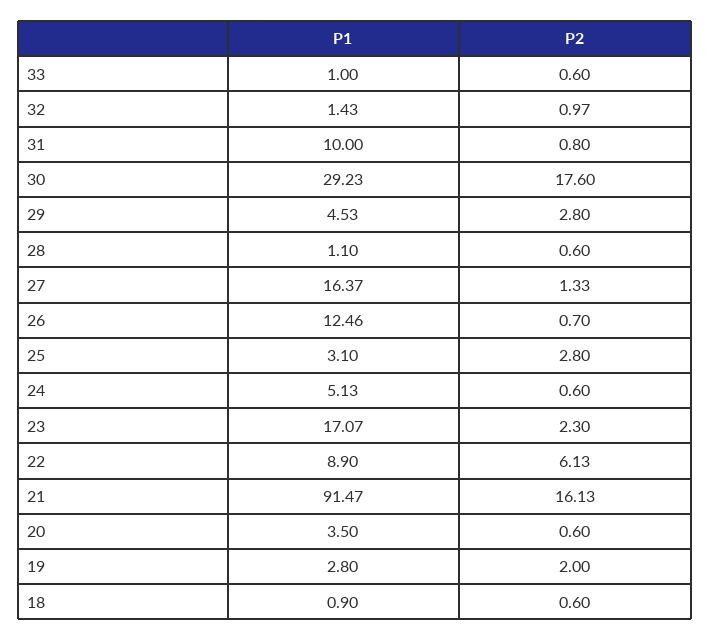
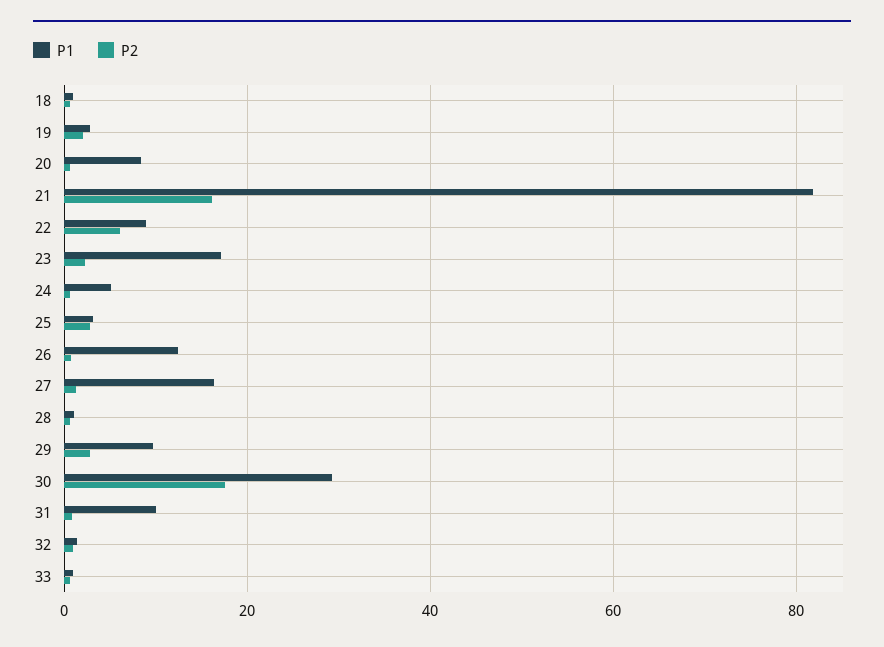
  {
    "P1": {
      "33": 1,
      "32": 1.43,
      "31": 10,
      "30": 29.23,
-     "29": 4.53,
+     "29": 10,
      "28": 1.1,
      "27": 16.37,
      "26": 12.46,
      "25": 3.1,
      "24": 5.13,
      "23": 17.07,
      "22": 8.9,
-     "21": 91.47,
+     "21": 82,
-     "20": 3.5,
+     "20": 8,
      "19": 2.8,
      "18": 0.9
    },
    "P2": {
      "33": 0.6,
      "32": 0.97,
      "31": 0.8,
      "30": 17.6,
      "29": 2.8,
      "28": 0.6,
      "27": 1.33,
      "26": 0.7,
      "25": 2.8,
      "24": 0.6,
      "23": 2.3,
      "22": 6.13,
      "21": 16.13,
      "20": 0.6,
      "19": 2,
      "18": 0.6
    }
  }

